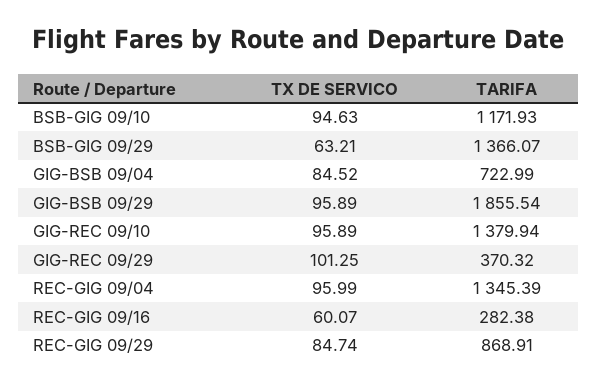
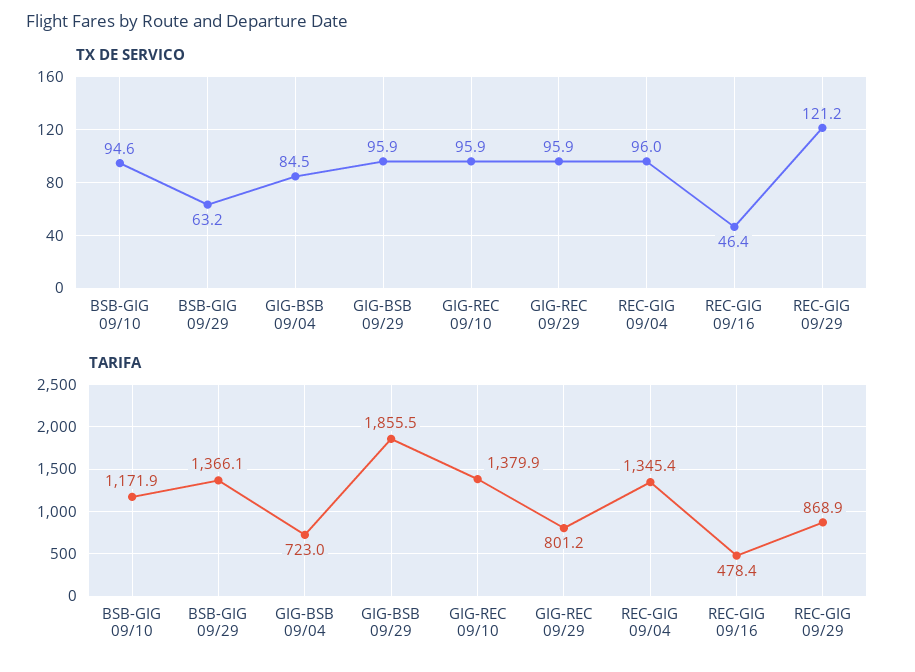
  {
    "TX DE SERVICO": {
      "BSB-GIG 09/10": 94.63,
      "BSB-GIG 09/29": 63.21,
      "GIG-BSB 09/04": 84.52,
      "GIG-BSB 09/29": 95.89,
      "GIG-REC 09/10": 95.89,
-     "GIG-REC 09/29": 101.25,
+     "GIG-REC 09/29": 95.9,
      "REC-GIG 09/04": 95.99,
-     "REC-GIG 09/16": 60.07,
+     "REC-GIG 09/16": 46.4,
-     "REC-GIG 09/29": 84.74
+     "REC-GIG 09/29": 121.2
    },
    "TARIFA": {
      "BSB-GIG 09/10": 1171.93,
      "BSB-GIG 09/29": 1366.07,
      "GIG-BSB 09/04": 722.99,
      "GIG-BSB 09/29": 1855.54,
      "GIG-REC 09/10": 1379.94,
-     "GIG-REC 09/29": 370.32,
+     "GIG-REC 09/29": 801.2,
      "REC-GIG 09/04": 1345.39,
-     "REC-GIG 09/16": 282.38,
+     "REC-GIG 09/16": 478.4,
      "REC-GIG 09/29": 868.91
    }
  }

